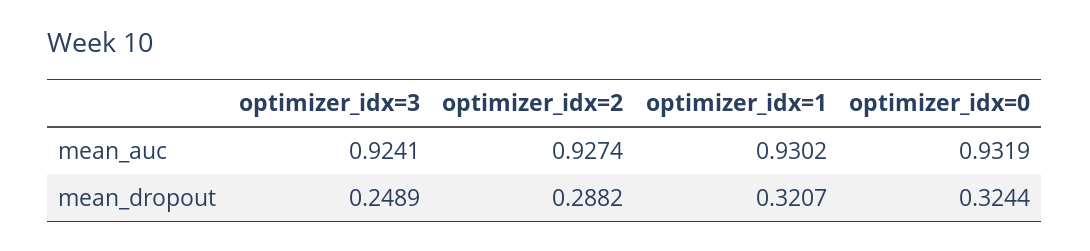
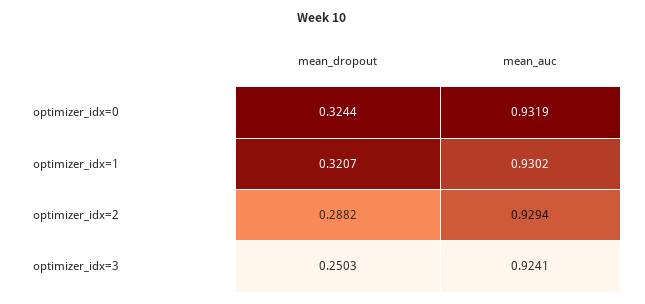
  {
    "optimizer_idx=3": {
      "mean_auc": 0.9241,
-     "mean_dropout": 0.2489
+     "mean_dropout": 0.2503
    },
    "optimizer_idx=2": {
-     "mean_auc": 0.9274,
+     "mean_auc": 0.9294,
      "mean_dropout": 0.2882
    },
    "optimizer_idx=1": {
      "mean_auc": 0.9302,
      "mean_dropout": 0.3207
    },
    "optimizer_idx=0": {
      "mean_auc": 0.9319,
      "mean_dropout": 0.3244
    }
  }

